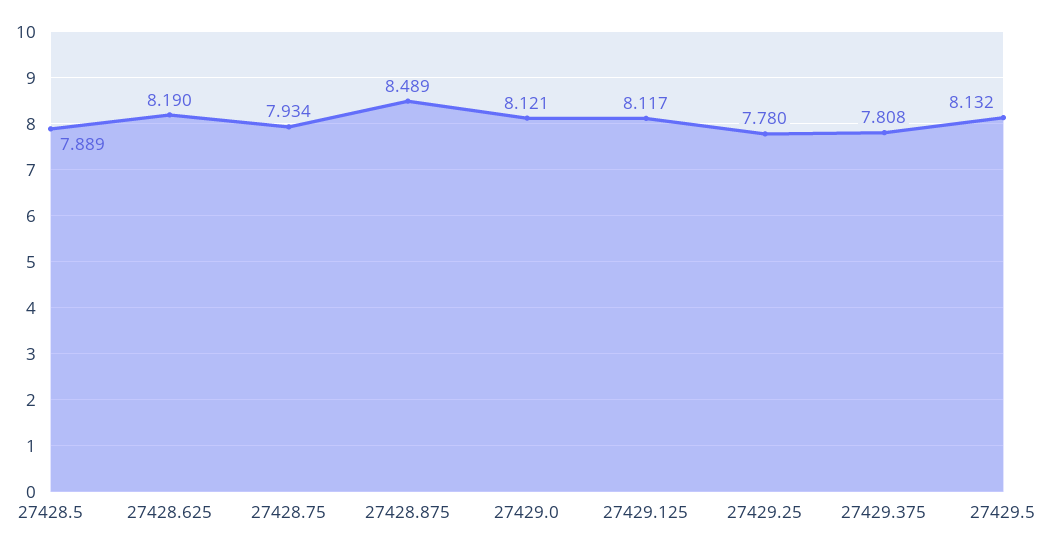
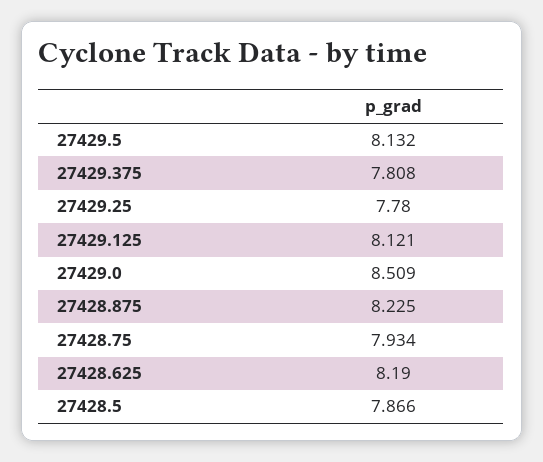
  {
-   "27428.5": 7.889,
+   "27428.5": 7.866,
    "27428.625": 8.19,
    "27428.75": 7.934,
-   "27428.875": 8.489,
+   "27428.875": 8.225,
-   "27429.0": 8.121,
+   "27429.0": 8.509,
-   "27429.125": 8.117,
+   "27429.125": 8.121,
    "27429.25": 7.78,
    "27429.375": 7.808,
    "27429.5": 8.132
  }

